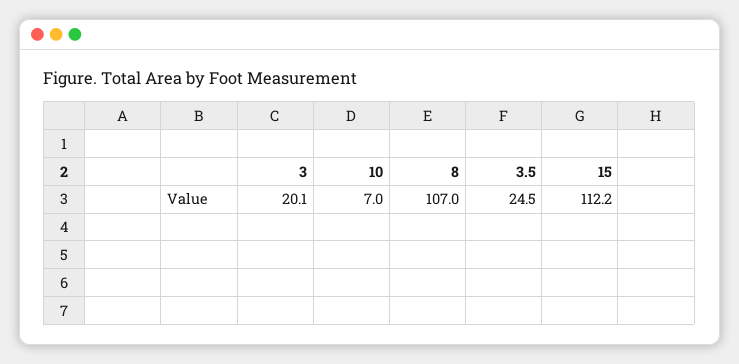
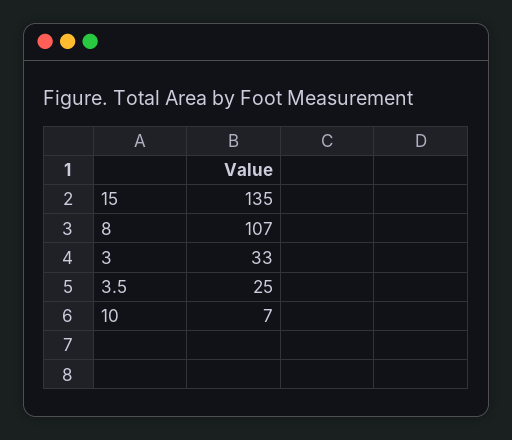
  {
-   "3": 20.1,
+   "3": 33,
    "10": 7,
    "8": 107,
    "3.5": 24.5,
-   "15": 112.2
+   "15": 135
  }

